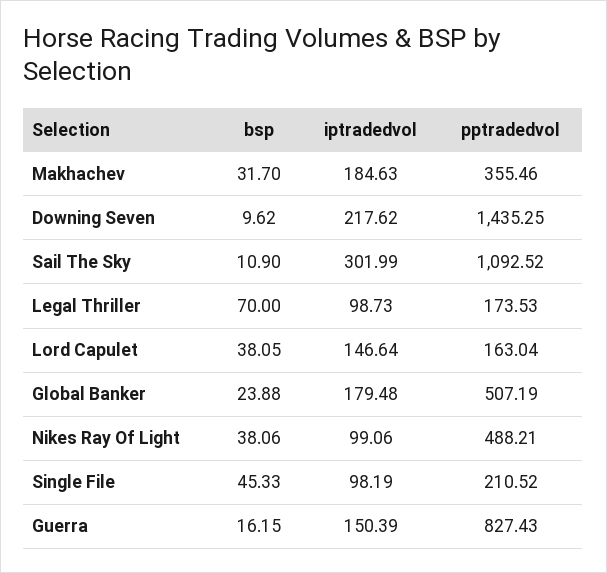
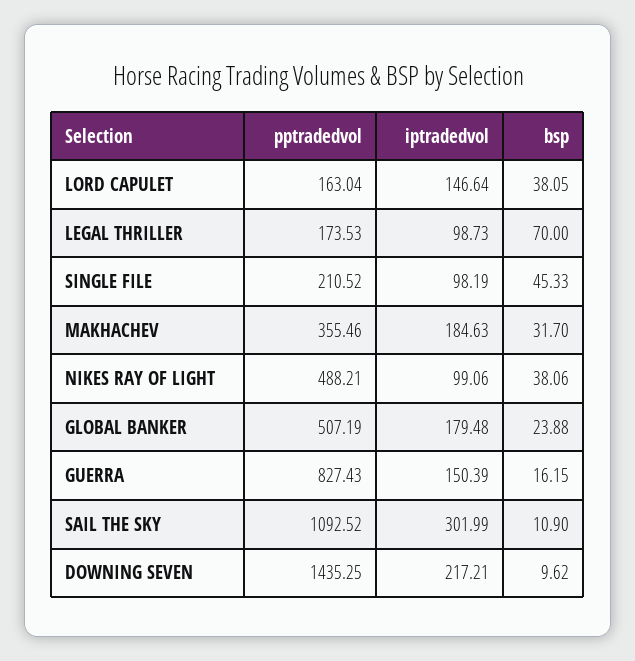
  {
    "bsp": {
      "Makhachev": 31.7,
      "Downing Seven": 9.62,
      "Sail The Sky": 10.9,
      "Legal Thriller": 70,
      "Lord Capulet": 38.05,
      "Global Banker": 23.88,
      "Nikes Ray Of Light": 38.06,
      "Single File": 45.33,
      "Guerra": 16.15
    },
    "iptradedvol": {
      "Makhachev": 184.63,
-     "Downing Seven": 217.62,
+     "Downing Seven": 217.21,
      "Sail The Sky": 301.99,
      "Legal Thriller": 98.73,
      "Lord Capulet": 146.64,
      "Global Banker": 179.48,
      "Nikes Ray Of Light": 99.06,
      "Single File": 98.19,
      "Guerra": 150.39
    },
    "pptradedvol": {
      "Makhachev": 355.46,
      "Downing Seven": 1435.25,
      "Sail The Sky": 1092.52,
      "Legal Thriller": 173.53,
      "Lord Capulet": 163.04,
      "Global Banker": 507.19,
      "Nikes Ray Of Light": 488.21,
      "Single File": 210.52,
      "Guerra": 827.43
    }
  }

